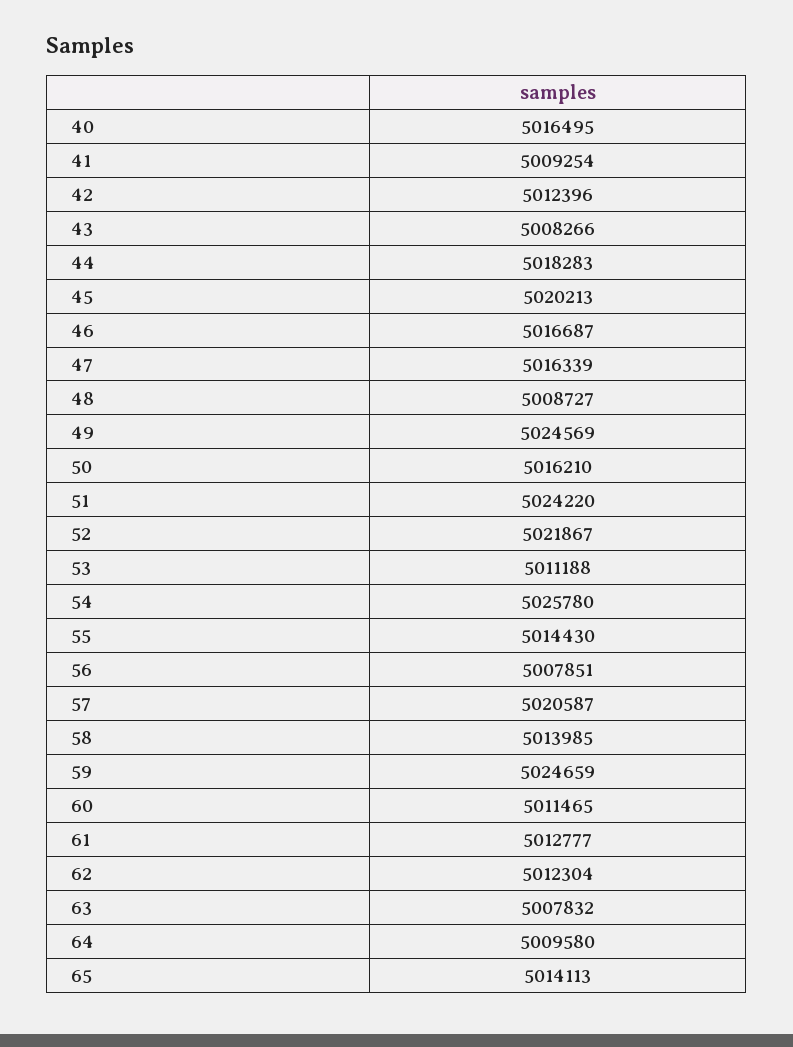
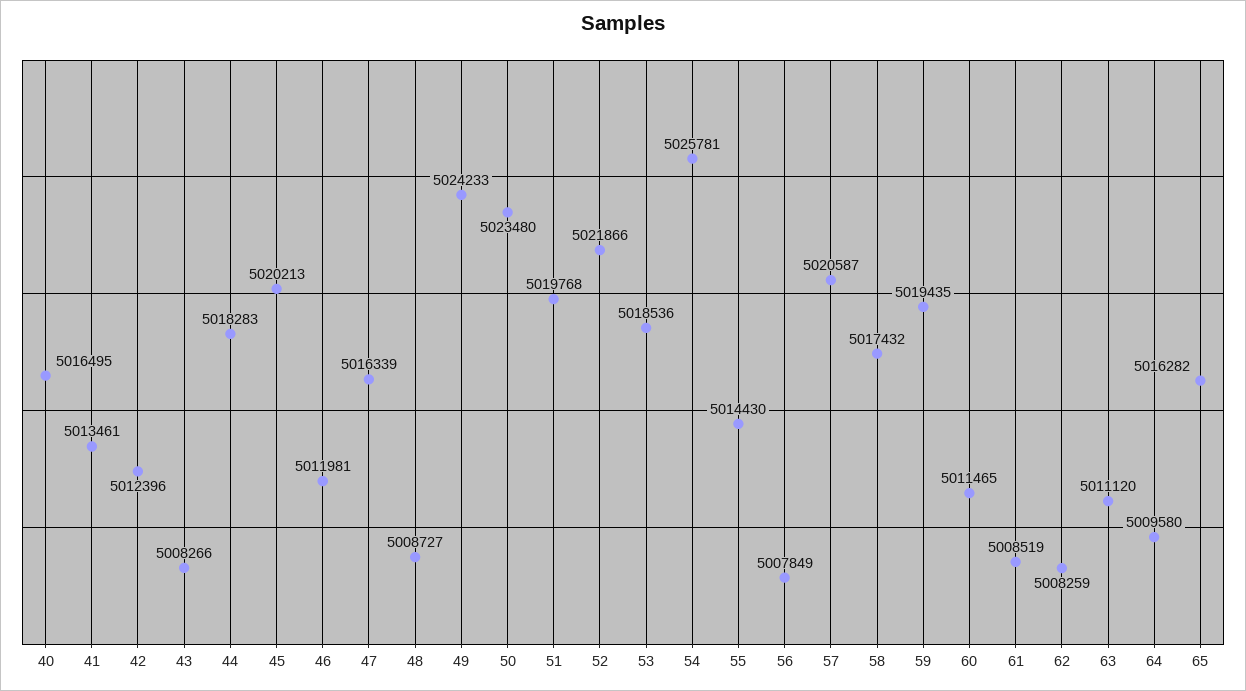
  {
    "40": 5016495,
-   "41": 5009254,
+   "41": 5013461,
    "42": 5012396,
    "43": 5008266,
    "44": 5018283,
    "45": 5020213,
-   "46": 5016687,
+   "46": 5011981,
    "47": 5016339,
    "48": 5008727,
-   "49": 5024569,
+   "49": 5024233,
-   "50": 5016210,
+   "50": 5023480,
-   "51": 5024220,
+   "51": 5019768,
-   "52": 5021867,
+   "52": 5021866,
-   "53": 5011188,
+   "53": 5018536,
-   "54": 5025780,
+   "54": 5025781,
    "55": 5014430,
-   "56": 5007851,
+   "56": 5007849,
    "57": 5020587,
-   "58": 5013985,
+   "58": 5017432,
-   "59": 5024659,
+   "59": 5019435,
    "60": 5011465,
-   "61": 5012777,
+   "61": 5008519,
-   "62": 5012304,
+   "62": 5008259,
-   "63": 5007832,
+   "63": 5011120,
    "64": 5009580,
-   "65": 5014113
+   "65": 5016282
  }

